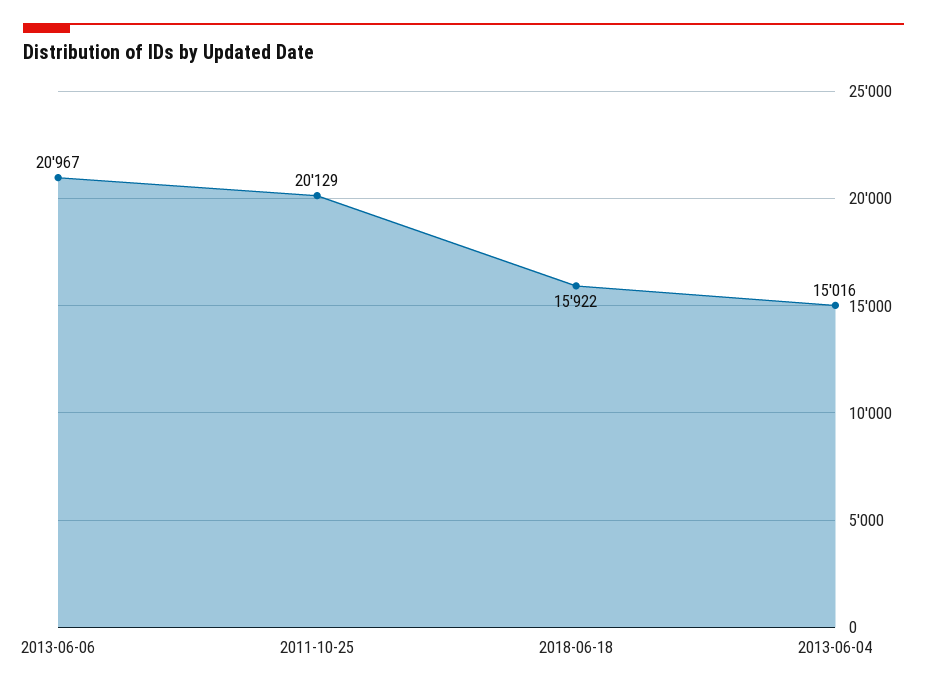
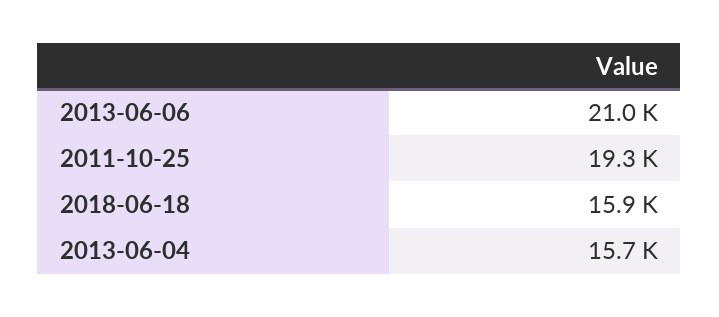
  {
    "2013-06-06": 20967,
-   "2011-10-25": 20129,
+   "2011-10-25": 19300,
    "2018-06-18": 15922,
-   "2013-06-04": 15016
+   "2013-06-04": 15700
  }

